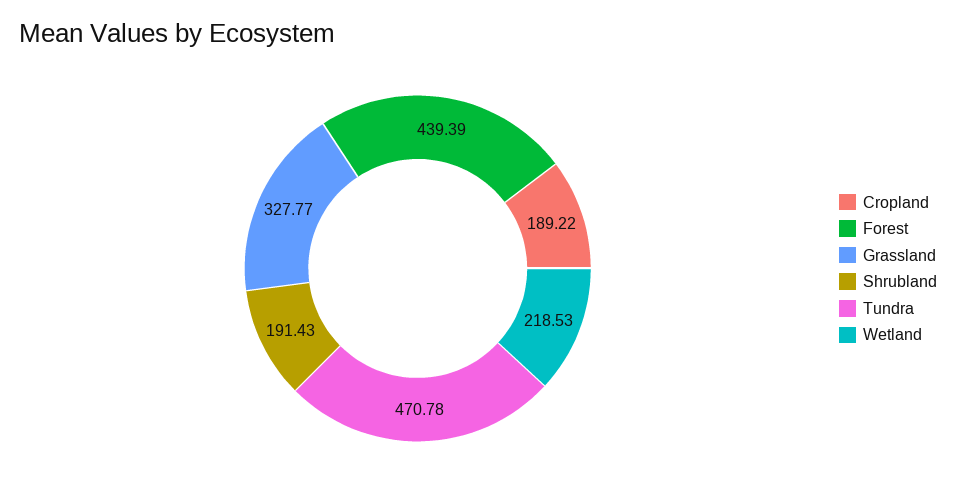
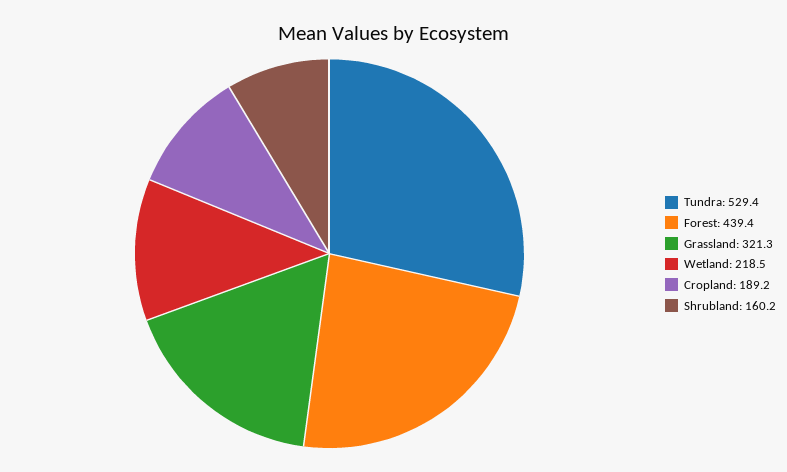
  {
    "Cropland": 189.22,
    "Forest": 439.39,
-   "Grassland": 327.77,
+   "Grassland": 321.3,
-   "Shrubland": 191.43,
+   "Shrubland": 160.2,
-   "Tundra": 470.78,
+   "Tundra": 529.4,
    "Wetland": 218.53
  }

